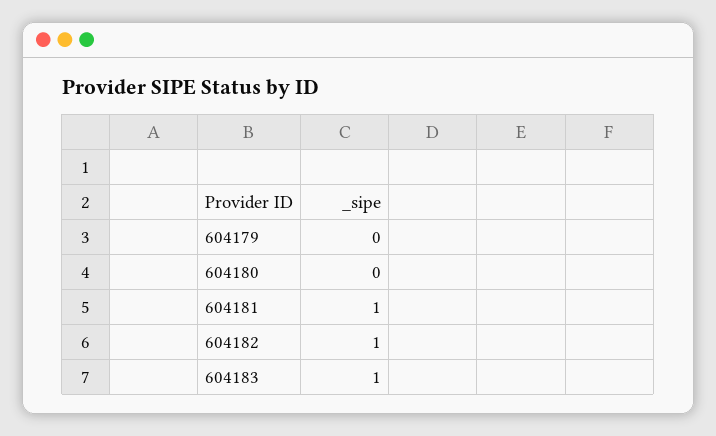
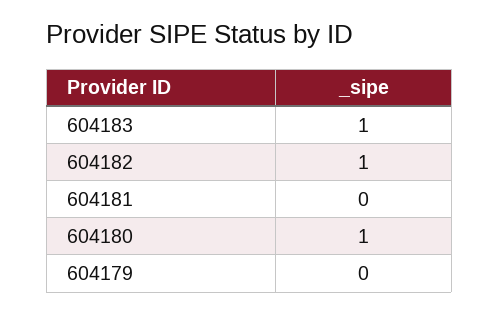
  {
    "604179": 0,
-   "604180": 0,
+   "604180": 1,
-   "604181": 1,
+   "604181": 0,
    "604182": 1,
    "604183": 1
  }

